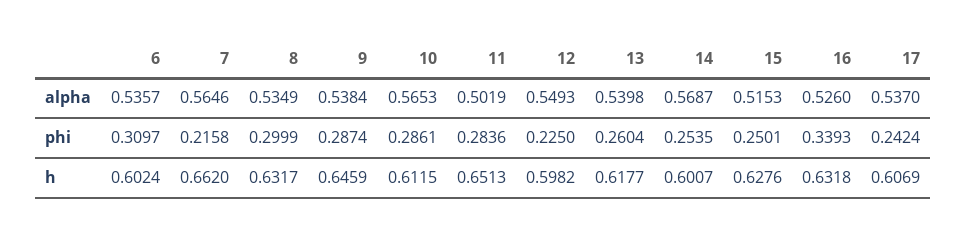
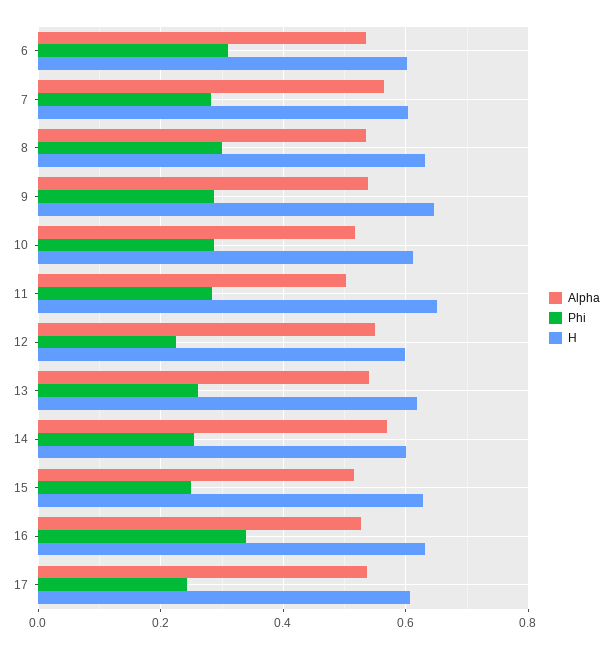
  {
    "alpha": {
      "6": 0.5357,
      "7": 0.5646,
      "8": 0.5349,
      "9": 0.5384,
-     "10": 0.5653,
+     "10": 0.52,
      "11": 0.5019,
      "12": 0.5493,
      "13": 0.5398,
      "14": 0.5687,
      "15": 0.5153,
      "16": 0.526,
      "17": 0.537
    },
    "phi": {
      "6": 0.3097,
-     "7": 0.2158,
+     "7": 0.28,
      "8": 0.2999,
      "9": 0.2874,
      "10": 0.2861,
      "11": 0.2836,
      "12": 0.225,
      "13": 0.2604,
      "14": 0.2535,
      "15": 0.2501,
      "16": 0.3393,
      "17": 0.2424
    },
    "h": {
      "6": 0.6024,
-     "7": 0.662,
+     "7": 0.6,
      "8": 0.6317,
      "9": 0.6459,
      "10": 0.6115,
      "11": 0.6513,
      "12": 0.5982,
      "13": 0.6177,
      "14": 0.6007,
      "15": 0.6276,
      "16": 0.6318,
      "17": 0.6069
    }
  }

